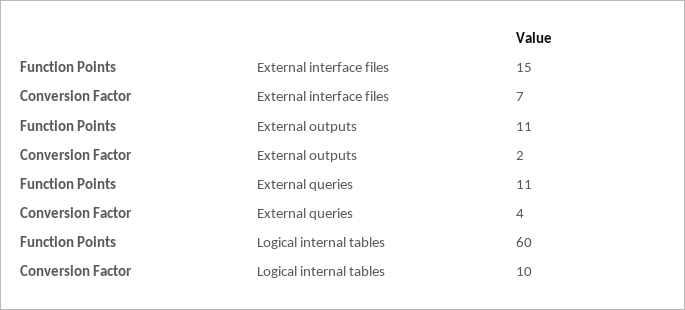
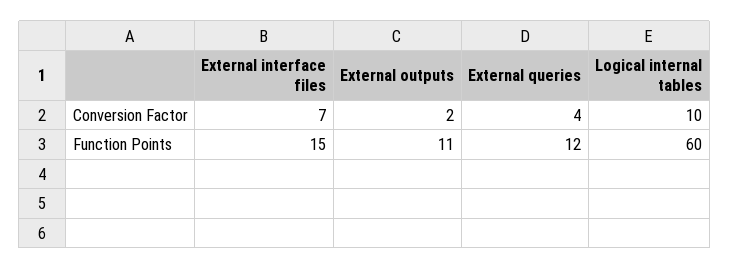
  {
    "Function Points": {
      "External interface files": 15,
      "External outputs": 11,
-     "External queries": 11,
+     "External queries": 12,
      "Logical internal tables": 60
    },
    "Conversion Factor": {
      "External interface files": 7,
      "External outputs": 2,
      "External queries": 4,
      "Logical internal tables": 10
    }
  }

